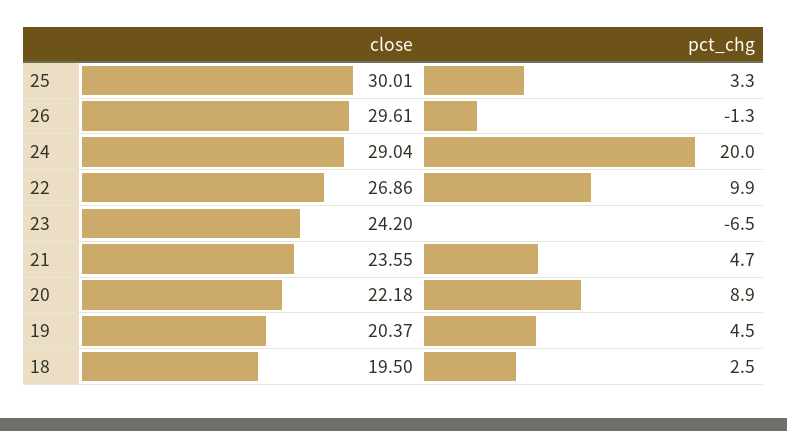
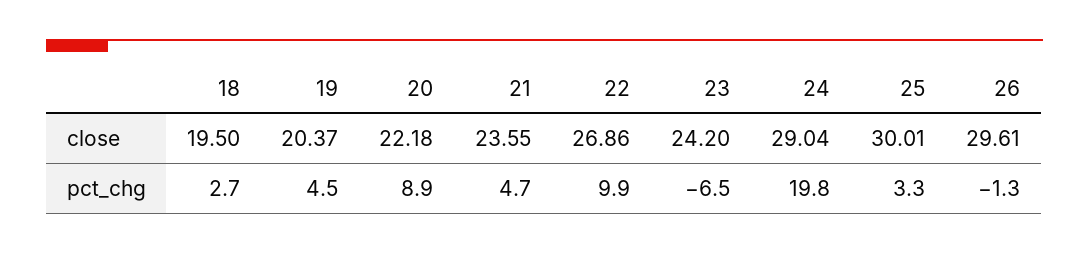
  {
    "close": {
      "25": 30.01,
      "26": 29.61,
      "24": 29.04,
      "22": 26.86,
      "23": 24.2,
      "21": 23.55,
      "20": 22.18,
      "19": 20.37,
      "18": 19.5
    },
    "pct_chg": {
      "25": 3.3,
      "26": -1.3,
-     "24": 20,
+     "24": 19.8,
      "22": 9.9,
      "23": -6.5,
      "21": 4.7,
      "20": 8.9,
      "19": 4.5,
-     "18": 2.5
+     "18": 2.7
    }
  }

